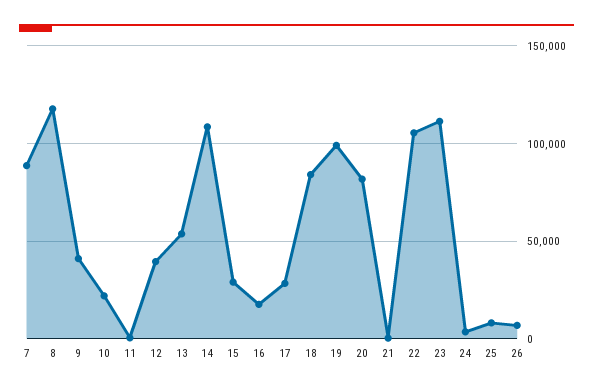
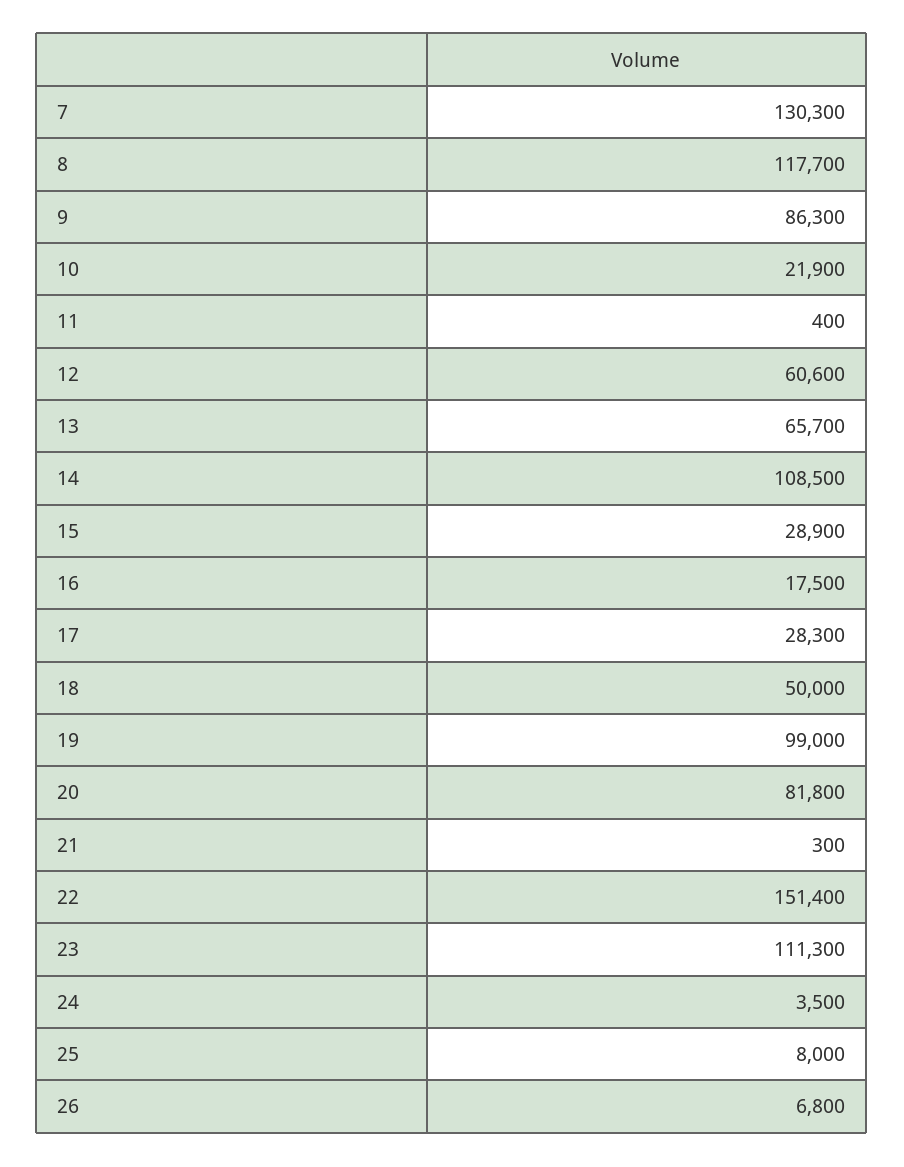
  {
-   "7": 90000,
+   "7": 130300,
    "8": 117700,
-   "9": 40000,
+   "9": 86300,
    "10": 21900,
    "11": 400,
-   "12": 40000,
+   "12": 60600,
-   "13": 55000,
+   "13": 65700,
    "14": 108500,
    "15": 28900,
    "16": 17500,
    "17": 28300,
-   "18": 85000,
+   "18": 50000,
    "19": 99000,
    "20": 81800,
    "21": 300,
-   "22": 105000,
+   "22": 151400,
    "23": 111300,
    "24": 3500,
    "25": 8000,
    "26": 6800
  }

